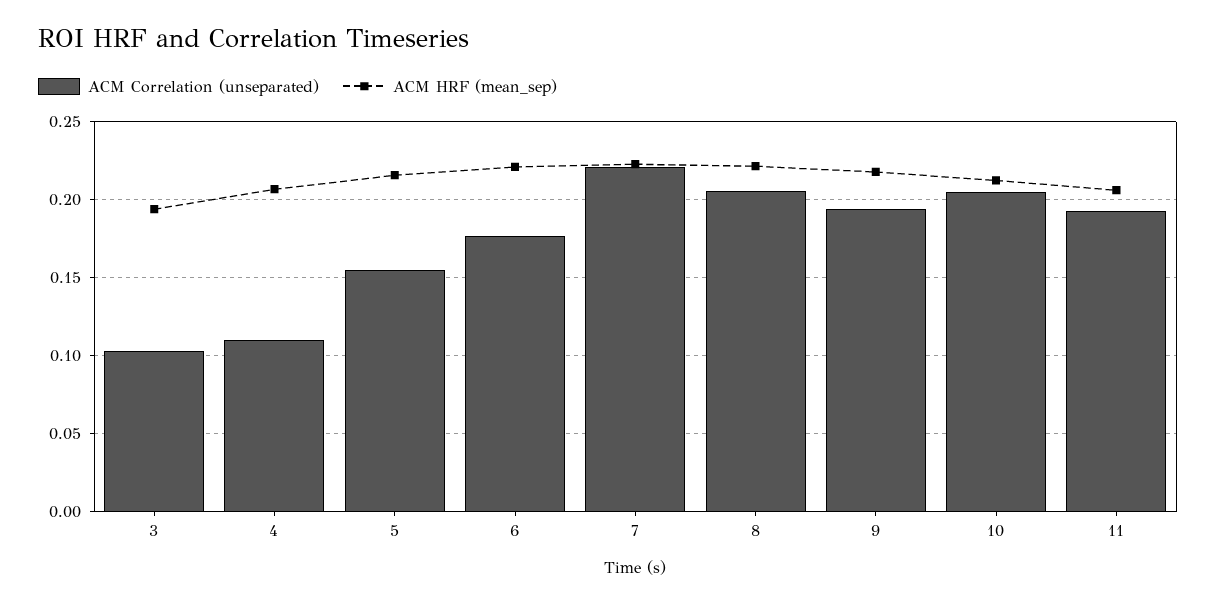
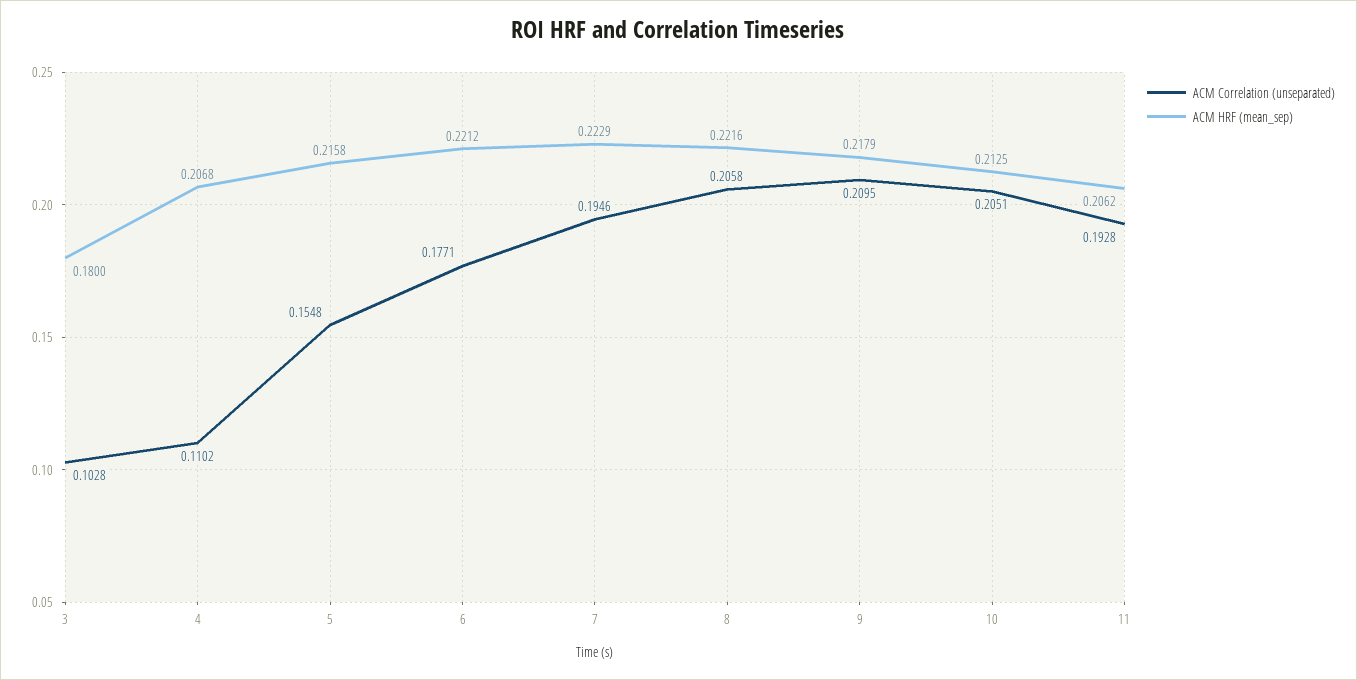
  {
    "ACM Correlation (unseparated)": {
      "3": 0.1028,
      "4": 0.1102,
      "5": 0.1548,
      "6": 0.1771,
-     "7": 0.22,
+     "7": 0.1946,
      "8": 0.2058,
-     "9": 0.195,
+     "9": 0.2095,
      "10": 0.2051,
      "11": 0.1928
    },
    "ACM HRF (mean_sep)": {
-     "3": 0.195,
+     "3": 0.18,
      "4": 0.2068,
      "5": 0.2158,
      "6": 0.2212,
      "7": 0.2229,
      "8": 0.2216,
      "9": 0.2179,
      "10": 0.2125,
      "11": 0.2062
    }
  }

